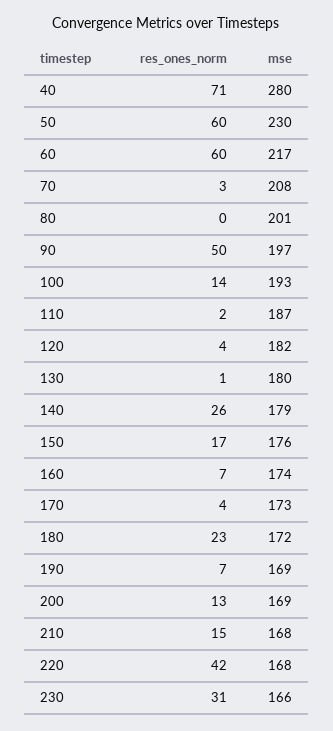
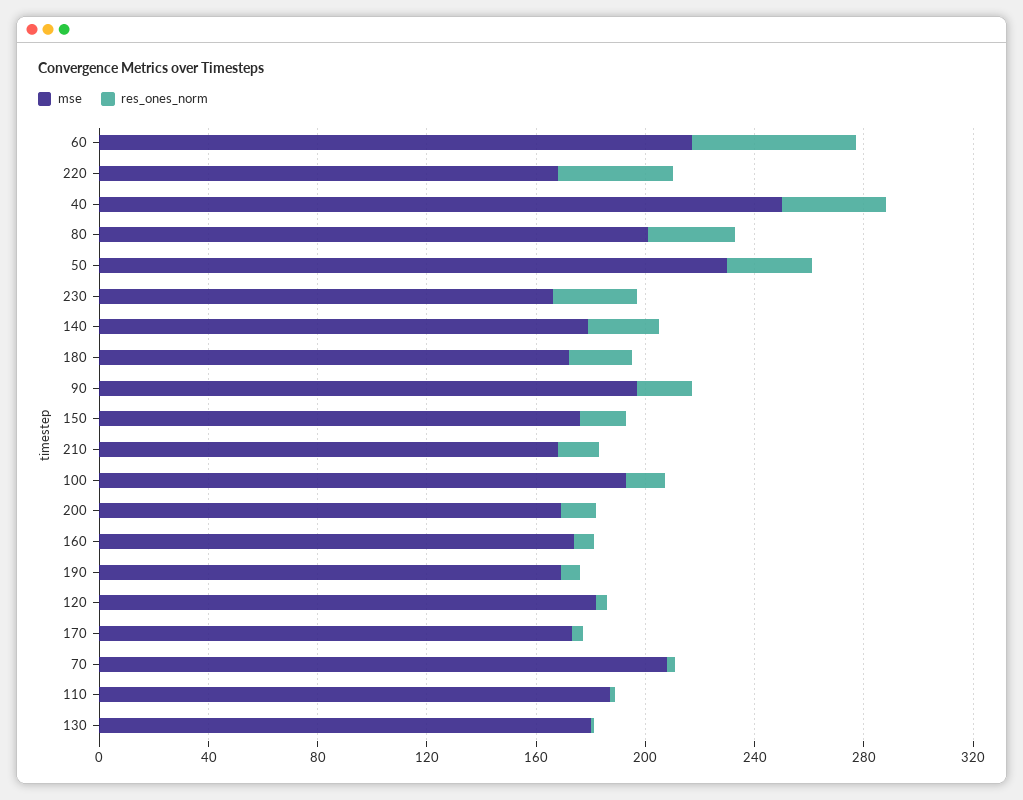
  {
    "res_ones_norm": {
-     "40": 71,
+     "40": 40,
-     "50": 60,
+     "50": 30,
      "60": 60,
      "70": 3,
-     "80": 0,
+     "80": 30,
-     "90": 50,
+     "90": 20,
      "100": 14,
      "110": 2,
      "120": 4,
      "130": 1,
      "140": 26,
      "150": 17,
      "160": 7,
      "170": 4,
      "180": 23,
      "190": 7,
      "200": 13,
      "210": 15,
      "220": 42,
      "230": 31
    },
    "mse": {
-     "40": 280,
+     "40": 250,
      "50": 230,
      "60": 217,
      "70": 208,
      "80": 201,
      "90": 197,
      "100": 193,
      "110": 187,
      "120": 182,
      "130": 180,
      "140": 179,
      "150": 176,
      "160": 174,
      "170": 173,
      "180": 172,
      "190": 169,
      "200": 169,
      "210": 168,
      "220": 168,
      "230": 166
    }
  }

